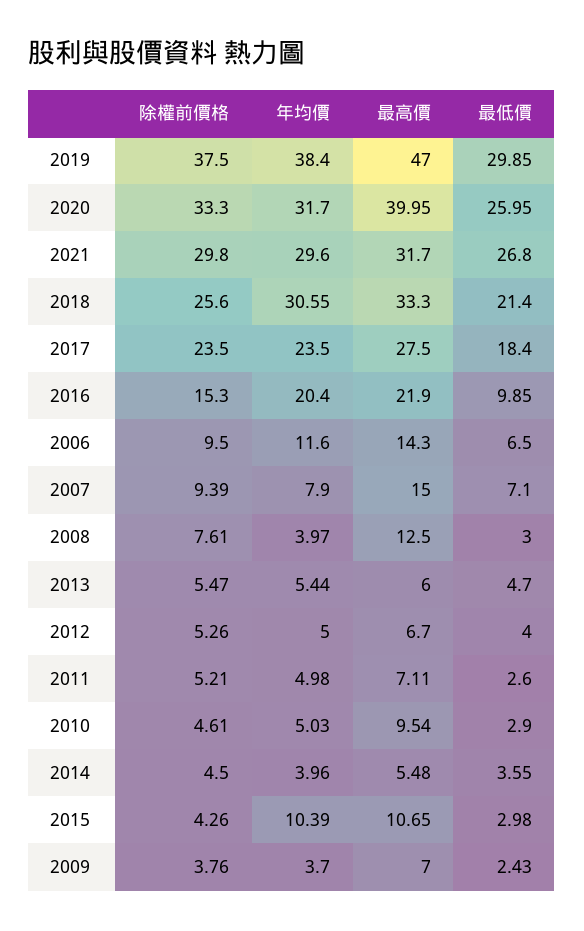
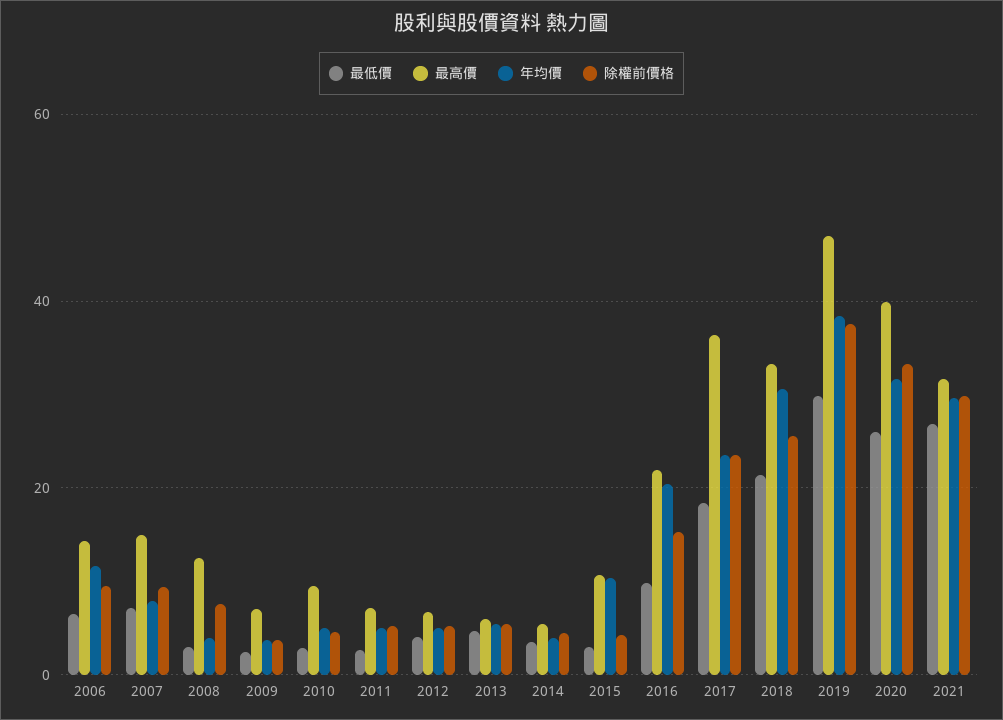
  {
    "除權前價格": {
      "2019": 37.5,
      "2020": 33.3,
      "2021": 29.8,
      "2018": 25.6,
      "2017": 23.5,
      "2016": 15.3,
      "2006": 9.5,
      "2007": 9.39,
      "2008": 7.61,
      "2013": 5.47,
      "2012": 5.26,
      "2011": 5.21,
      "2010": 4.61,
      "2014": 4.5,
      "2015": 4.26,
      "2009": 3.76
    },
    "年均價": {
      "2019": 38.4,
      "2020": 31.7,
      "2021": 29.6,
      "2018": 30.55,
      "2017": 23.5,
      "2016": 20.4,
      "2006": 11.6,
      "2007": 7.9,
      "2008": 3.97,
      "2013": 5.44,
      "2012": 5,
      "2011": 4.98,
      "2010": 5.03,
      "2014": 3.96,
      "2015": 10.39,
      "2009": 3.7
    },
    "最高價": {
      "2019": 47,
      "2020": 39.95,
      "2021": 31.7,
      "2018": 33.3,
-     "2017": 27.5,
+     "2017": 36,
      "2016": 21.9,
      "2006": 14.3,
      "2007": 15,
      "2008": 12.5,
      "2013": 6,
      "2012": 6.7,
      "2011": 7.11,
      "2010": 9.54,
      "2014": 5.48,
      "2015": 10.65,
      "2009": 7
    },
    "最低價": {
      "2019": 29.85,
      "2020": 25.95,
      "2021": 26.8,
      "2018": 21.4,
      "2017": 18.4,
      "2016": 9.85,
      "2006": 6.5,
      "2007": 7.1,
      "2008": 3,
      "2013": 4.7,
      "2012": 4,
      "2011": 2.6,
      "2010": 2.9,
      "2014": 3.55,
      "2015": 2.98,
      "2009": 2.43
    }
  }

